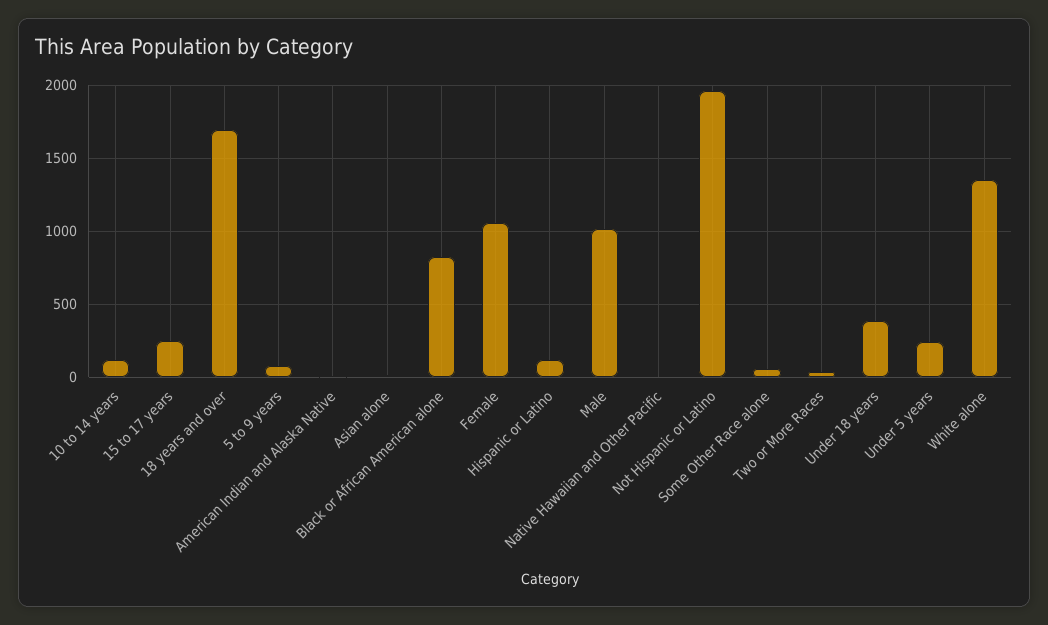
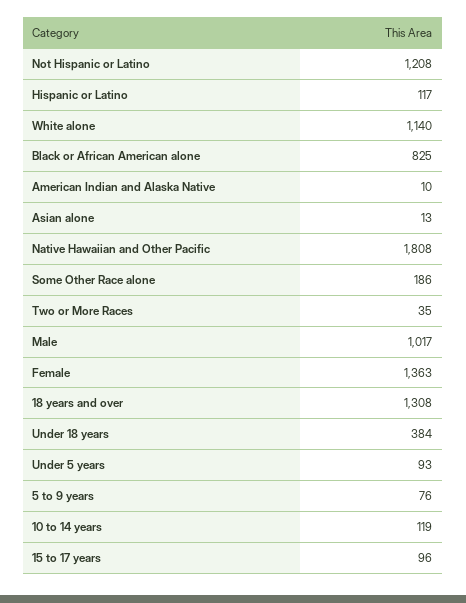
  {
    "10 to 14 years": 119,
-   "15 to 17 years": 250,
+   "15 to 17 years": 96,
-   "18 years and over": 1700,
+   "18 years and over": 1308,
    "5 to 9 years": 76,
    "American Indian and Alaska Native": 10,
    "Asian alone": 13,
    "Black or African American alone": 825,
-   "Female": 1050,
+   "Female": 1363,
    "Hispanic or Latino": 117,
    "Male": 1017,
-   "Native Hawaiian and Other Pacific": 0,
+   "Native Hawaiian and Other Pacific": 1808,
-   "Not Hispanic or Latino": 1950,
+   "Not Hispanic or Latino": 1208,
-   "Some Other Race alone": 50,
+   "Some Other Race alone": 186,
    "Two or More Races": 35,
    "Under 18 years": 384,
-   "Under 5 years": 250,
+   "Under 5 years": 93,
-   "White alone": 1350
+   "White alone": 1140
  }

